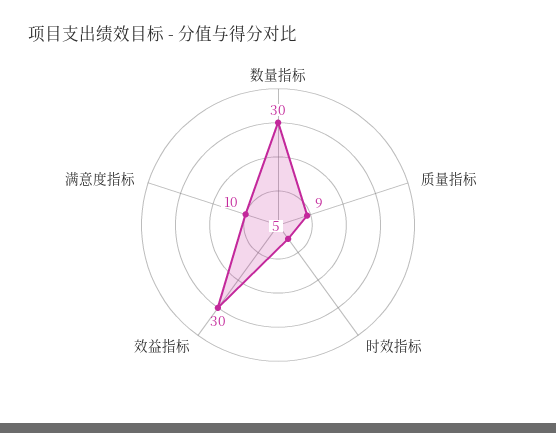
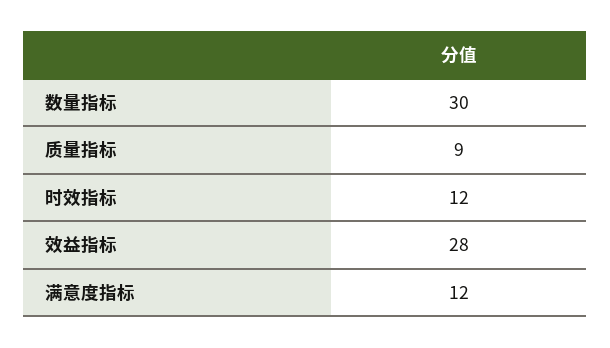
  {
    "数量指标": 30,
    "质量指标": 9,
-   "时效指标": 5,
+   "时效指标": 12,
-   "效益指标": 30,
+   "效益指标": 28,
-   "满意度指标": 10
+   "满意度指标": 12
  }

